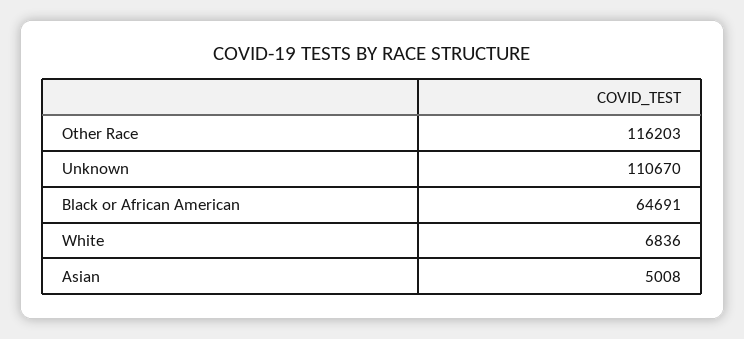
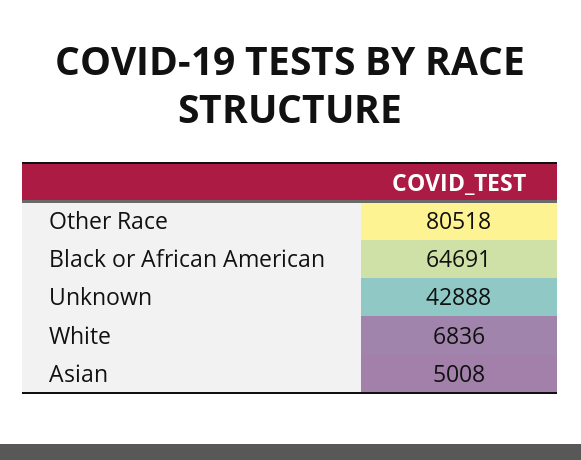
  {
-   "Other Race": 116203,
+   "Other Race": 80518,
-   "Unknown": 110670,
+   "Unknown": 42888,
    "Black or African American": 64691,
    "White": 6836,
    "Asian": 5008
  }

